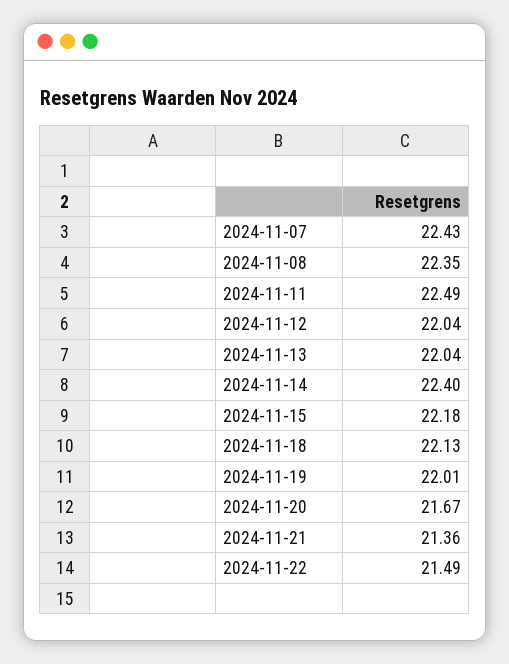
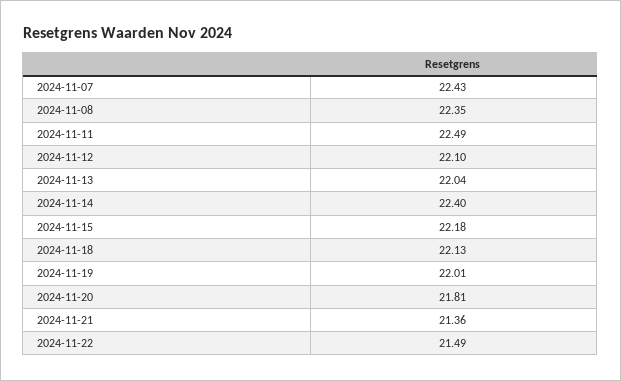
  {
    "2024-11-07": 22.43,
    "2024-11-08": 22.35,
    "2024-11-11": 22.49,
-   "2024-11-12": 22.04,
+   "2024-11-12": 22.1,
    "2024-11-13": 22.04,
    "2024-11-14": 22.4,
    "2024-11-15": 22.18,
    "2024-11-18": 22.13,
    "2024-11-19": 22.01,
-   "2024-11-20": 21.67,
+   "2024-11-20": 21.81,
    "2024-11-21": 21.36,
    "2024-11-22": 21.49
  }

